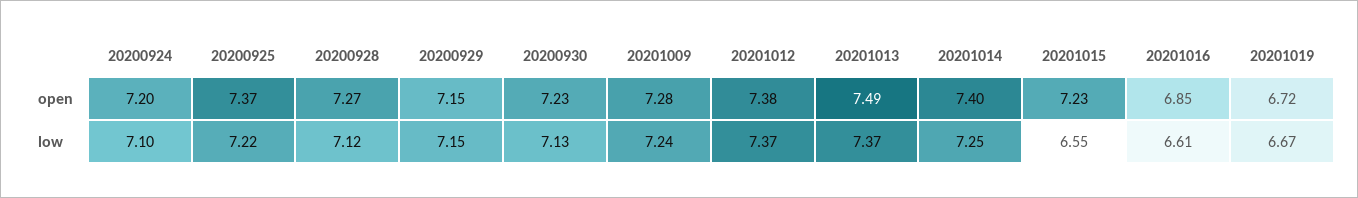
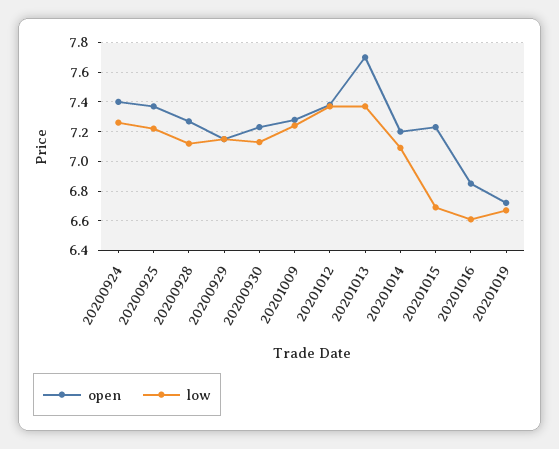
  {
    "open": {
-     "20200924": 7.2,
+     "20200924": 7.4,
      "20200925": 7.37,
      "20200928": 7.27,
      "20200929": 7.15,
      "20200930": 7.23,
      "20201009": 7.28,
      "20201012": 7.38,
-     "20201013": 7.49,
+     "20201013": 7.7,
-     "20201014": 7.4,
+     "20201014": 7.2,
      "20201015": 7.23,
      "20201016": 6.85,
      "20201019": 6.72
    },
    "low": {
-     "20200924": 7.1,
+     "20200924": 7.25,
      "20200925": 7.22,
      "20200928": 7.12,
      "20200929": 7.15,
      "20200930": 7.13,
      "20201009": 7.24,
      "20201012": 7.37,
      "20201013": 7.37,
-     "20201014": 7.25,
+     "20201014": 7.1,
-     "20201015": 6.55,
+     "20201015": 6.7,
      "20201016": 6.61,
      "20201019": 6.67
    }
  }

